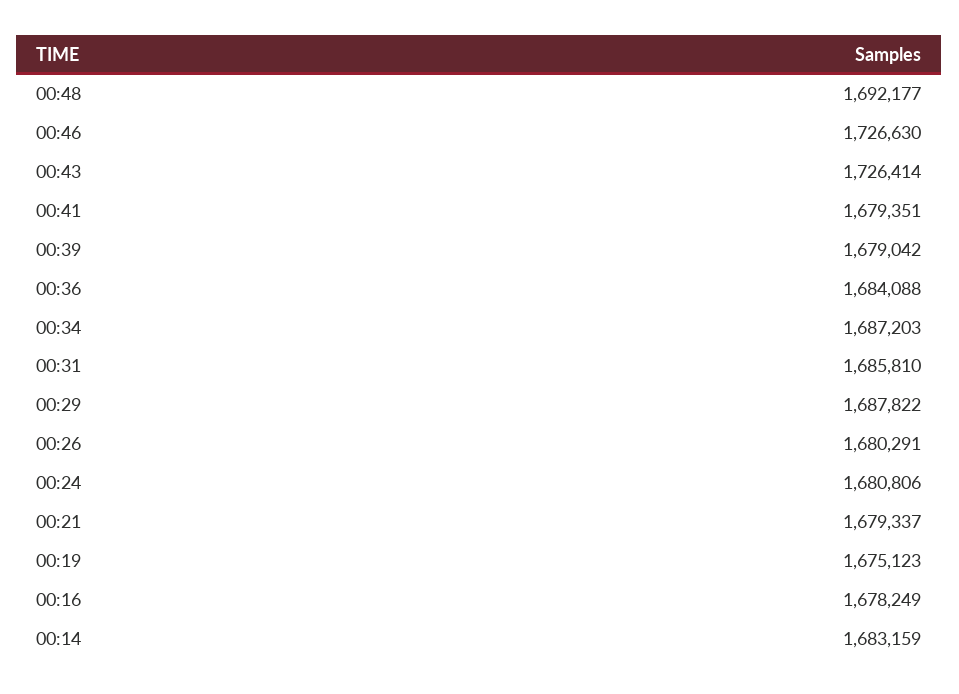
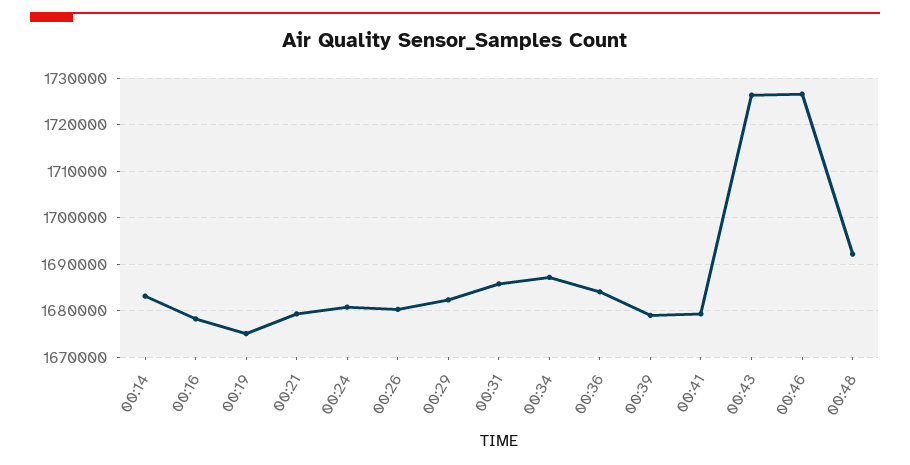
  {
    "00:48": 1692177,
    "00:46": 1726630,
    "00:43": 1726414,
    "00:41": 1679351,
    "00:39": 1679042,
    "00:36": 1684088,
    "00:34": 1687203,
    "00:31": 1685810,
-   "00:29": 1687822,
+   "00:29": 1682000,
    "00:26": 1680291,
    "00:24": 1680806,
    "00:21": 1679337,
    "00:19": 1675123,
    "00:16": 1678249,
    "00:14": 1683159
  }

